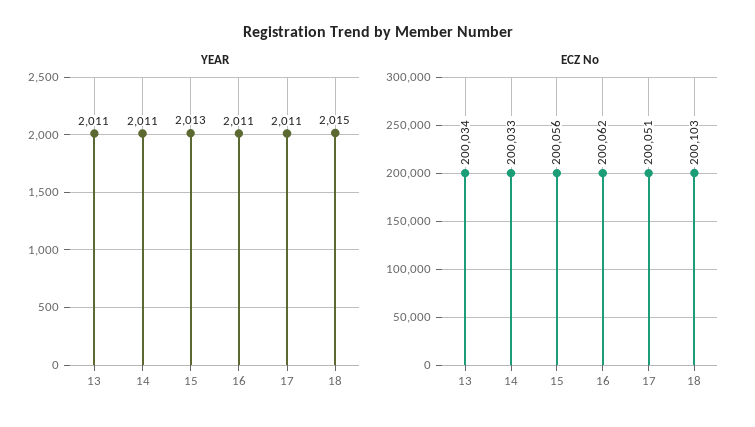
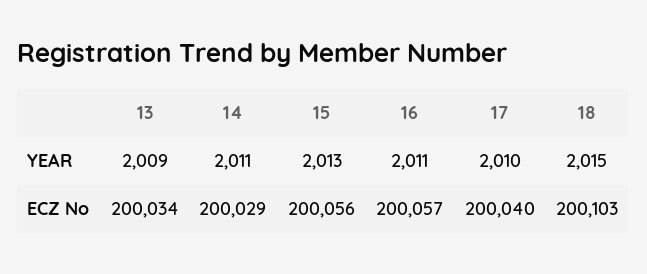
  {
    "YEAR": {
-     "13": 2011,
+     "13": 2009,
      "14": 2011,
      "15": 2013,
      "16": 2011,
-     "17": 2011,
+     "17": 2010,
      "18": 2015
    },
    "ECZ No": {
      "13": 200034,
-     "14": 200033,
+     "14": 200029,
      "15": 200056,
-     "16": 200062,
+     "16": 200057,
-     "17": 200051,
+     "17": 200040,
      "18": 200103
    }
  }

